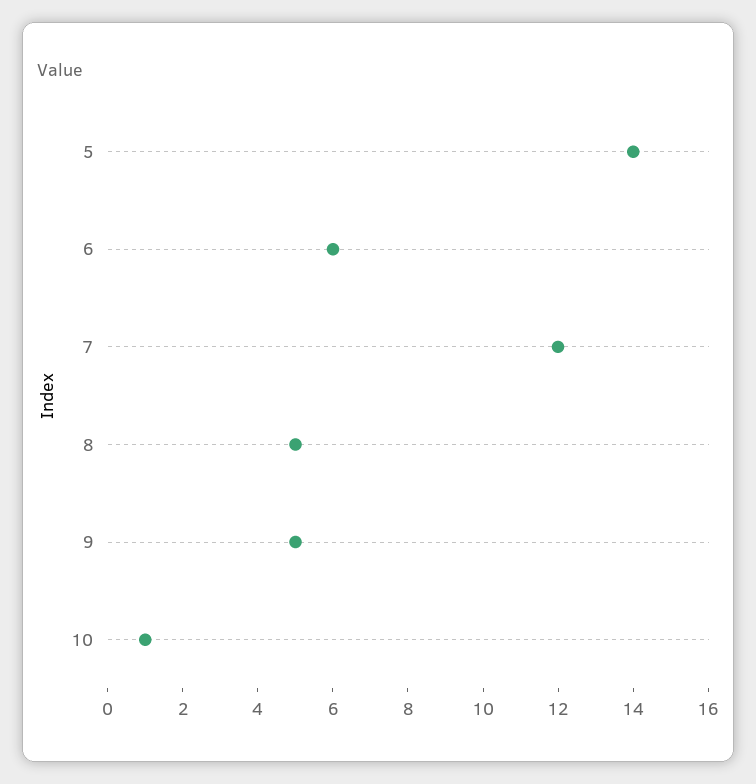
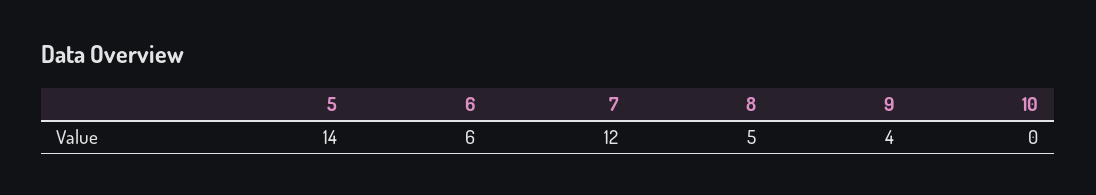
  {
    "5": 14,
    "6": 6,
    "7": 12,
    "8": 5,
-   "9": 5,
+   "9": 4,
-   "10": 1
+   "10": 0
  }

